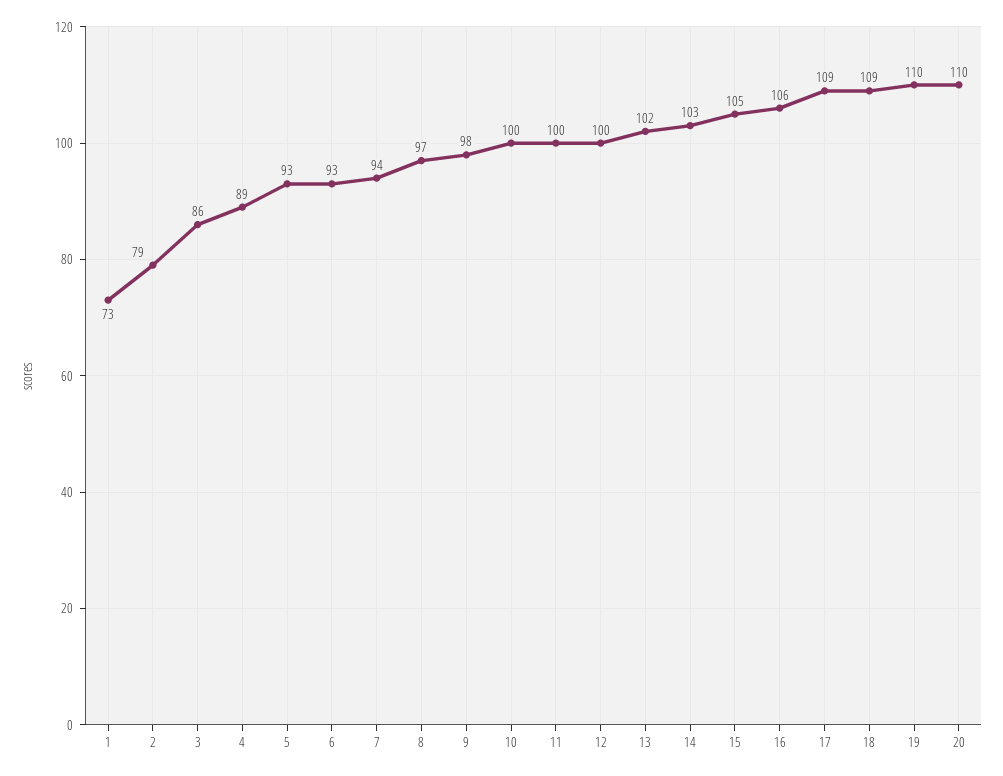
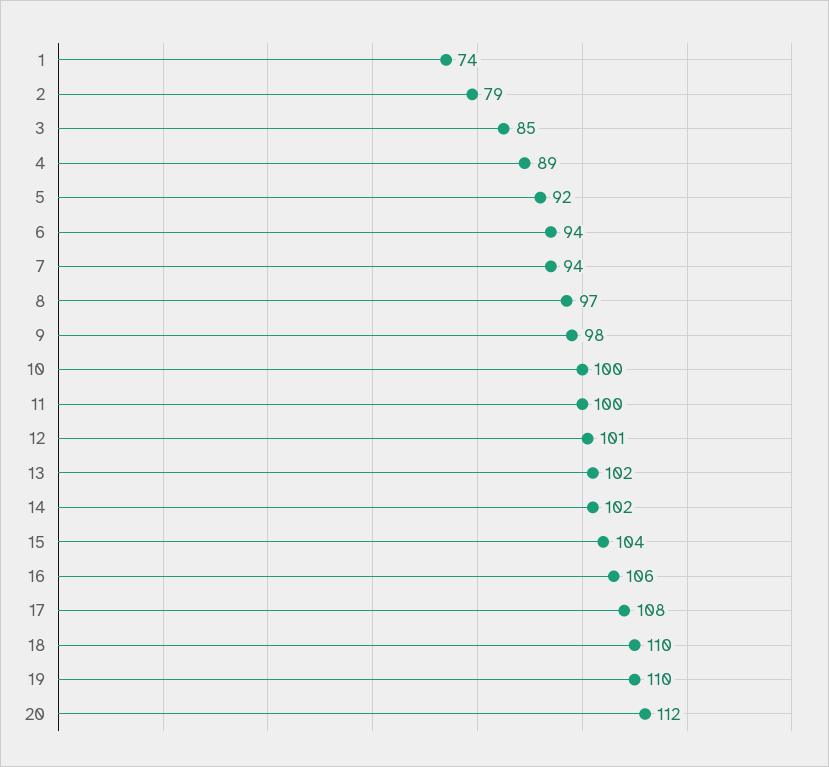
  {
-   "1": 73,
+   "1": 74,
    "2": 79,
-   "3": 86,
+   "3": 85,
    "4": 89,
-   "5": 93,
+   "5": 92,
-   "6": 93,
+   "6": 94,
    "7": 94,
    "8": 97,
    "9": 98,
    "10": 100,
    "11": 100,
-   "12": 100,
+   "12": 101,
    "13": 102,
-   "14": 103,
+   "14": 102,
-   "15": 105,
+   "15": 104,
    "16": 106,
-   "17": 109,
+   "17": 108,
-   "18": 109,
+   "18": 110,
    "19": 110,
-   "20": 110
+   "20": 112
  }

